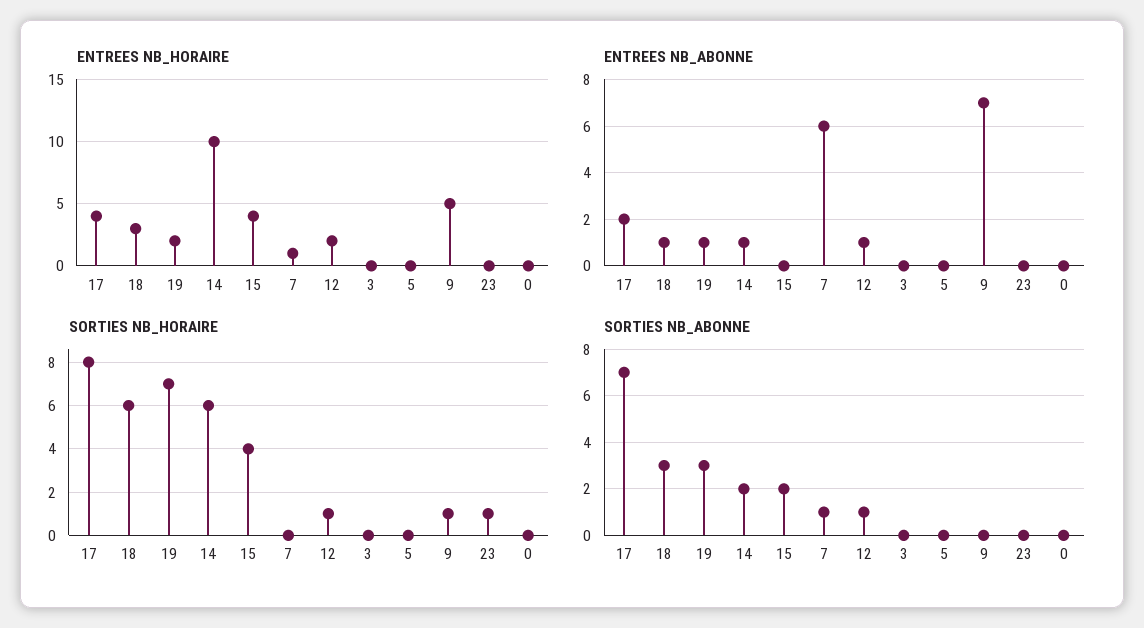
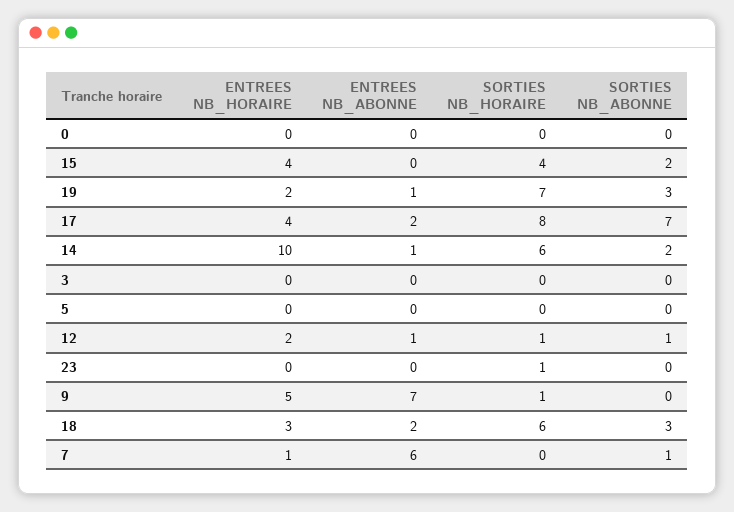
  {
    "ENTREES NB_HORAIRE": {
      "17": 4,
      "18": 3,
      "19": 2,
      "14": 10,
      "15": 4,
      "7": 1,
      "12": 2,
      "3": 0,
      "5": 0,
      "9": 5,
      "23": 0,
      "0": 0
    },
    "ENTREES NB_ABONNE": {
      "17": 2,
-     "18": 1,
+     "18": 2,
      "19": 1,
      "14": 1,
      "15": 0,
      "7": 6,
      "12": 1,
      "3": 0,
      "5": 0,
      "9": 7,
      "23": 0,
      "0": 0
    },
    "SORTIES NB_HORAIRE": {
      "17": 8,
      "18": 6,
      "19": 7,
      "14": 6,
      "15": 4,
      "7": 0,
      "12": 1,
      "3": 0,
      "5": 0,
      "9": 1,
      "23": 1,
      "0": 0
    },
    "SORTIES NB_ABONNE": {
      "17": 7,
      "18": 3,
      "19": 3,
      "14": 2,
      "15": 2,
      "7": 1,
      "12": 1,
      "3": 0,
      "5": 0,
      "9": 0,
      "23": 0,
      "0": 0
    }
  }

